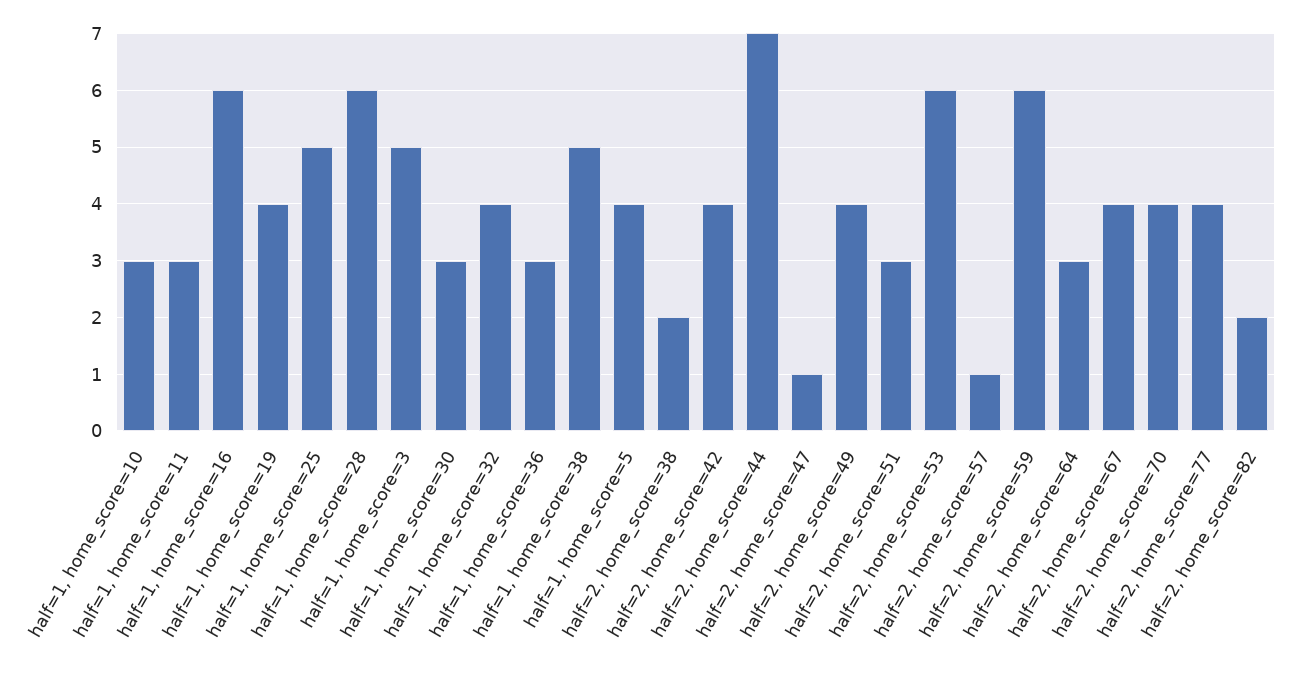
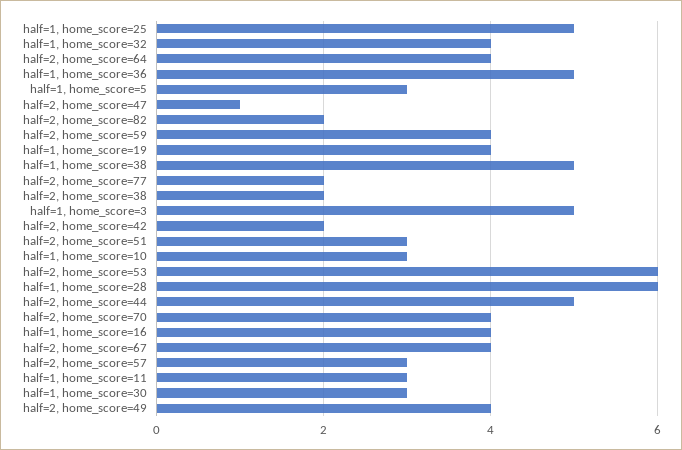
  {
    "half=1, home_score=10": 3,
    "half=1, home_score=11": 3,
-   "half=1, home_score=16": 6,
+   "half=1, home_score=16": 4,
    "half=1, home_score=19": 4,
    "half=1, home_score=25": 5,
    "half=1, home_score=28": 6,
    "half=1, home_score=3": 5,
    "half=1, home_score=30": 3,
    "half=1, home_score=32": 4,
-   "half=1, home_score=36": 3,
+   "half=1, home_score=36": 5,
    "half=1, home_score=38": 5,
-   "half=1, home_score=5": 4,
+   "half=1, home_score=5": 3,
    "half=2, home_score=38": 2,
-   "half=2, home_score=42": 4,
+   "half=2, home_score=42": 2,
-   "half=2, home_score=44": 7,
+   "half=2, home_score=44": 5,
    "half=2, home_score=47": 1,
    "half=2, home_score=49": 4,
    "half=2, home_score=51": 3,
    "half=2, home_score=53": 6,
-   "half=2, home_score=57": 1,
+   "half=2, home_score=57": 3,
-   "half=2, home_score=59": 6,
+   "half=2, home_score=59": 4,
-   "half=2, home_score=64": 3,
+   "half=2, home_score=64": 4,
    "half=2, home_score=67": 4,
    "half=2, home_score=70": 4,
-   "half=2, home_score=77": 4,
+   "half=2, home_score=77": 2,
    "half=2, home_score=82": 2
  }

